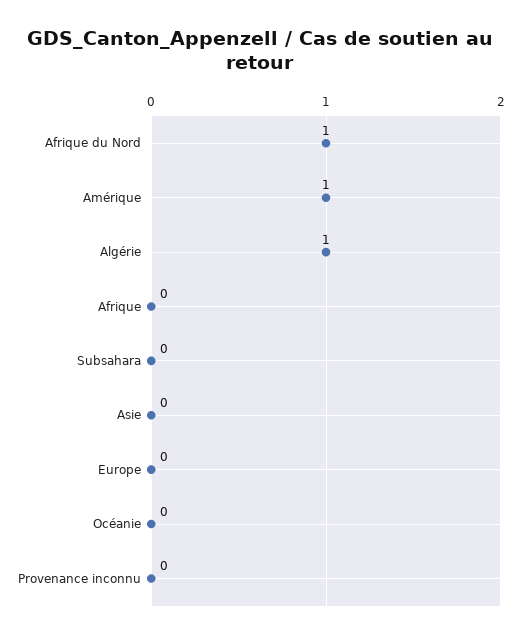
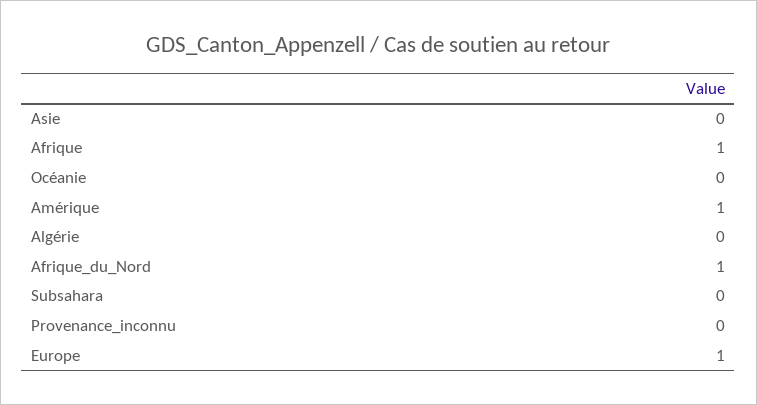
  {
    "Afrique du Nord": 1,
    "Amérique": 1,
-   "Algérie": 1,
+   "Algérie": 0,
-   "Afrique": 0,
+   "Afrique": 1,
    "Subsahara": 0,
    "Asie": 0,
-   "Europe": 0,
+   "Europe": 1,
    "Océanie": 0,
    "Provenance inconnu": 0
  }

